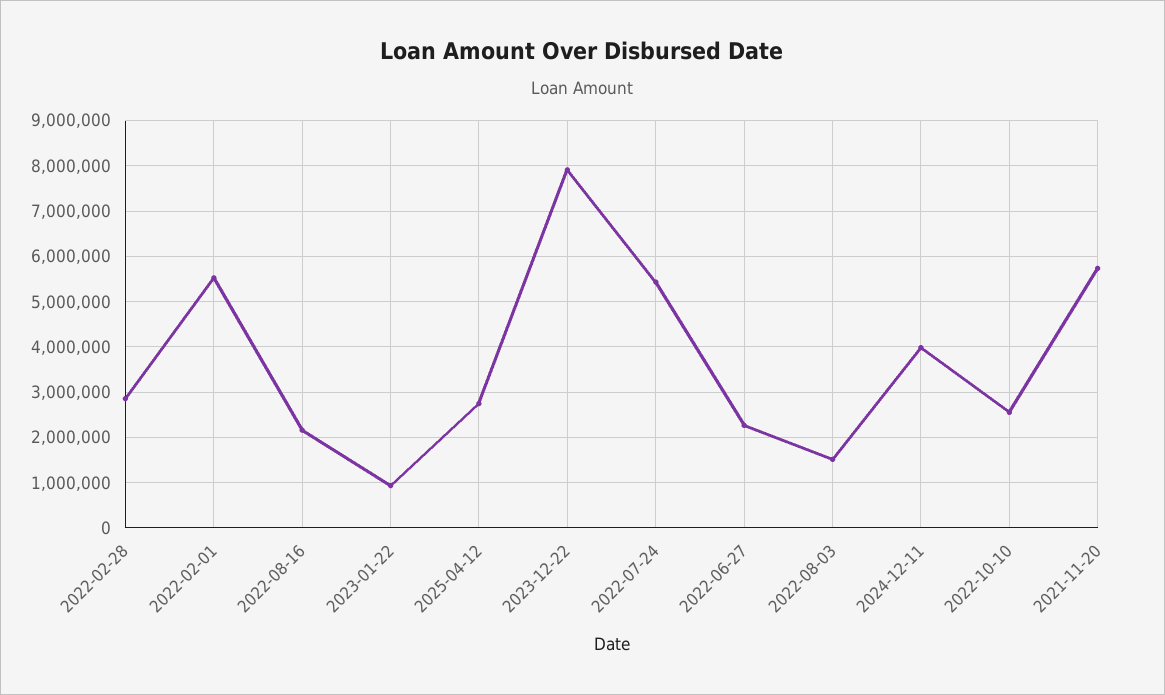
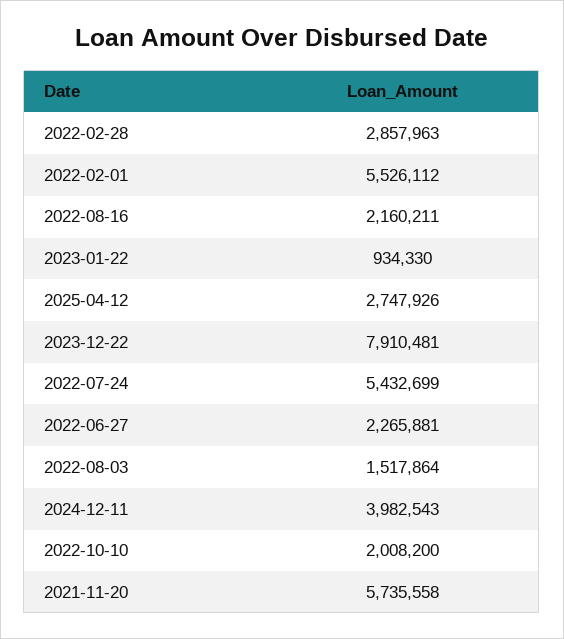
  {
    "2022-02-28": 2857963,
    "2022-02-01": 5526112,
    "2022-08-16": 2160211,
    "2023-01-22": 934330,
    "2025-04-12": 2747926,
    "2023-12-22": 7910481,
    "2022-07-24": 5432699,
    "2022-06-27": 2265881,
    "2022-08-03": 1517864,
    "2024-12-11": 3982543,
-   "2022-10-10": 2600000,
+   "2022-10-10": 2008200,
    "2021-11-20": 5735558
  }

